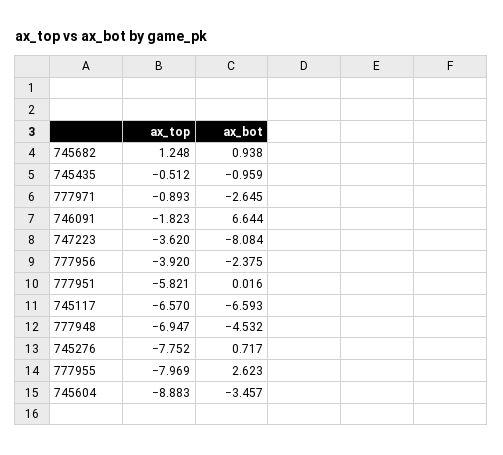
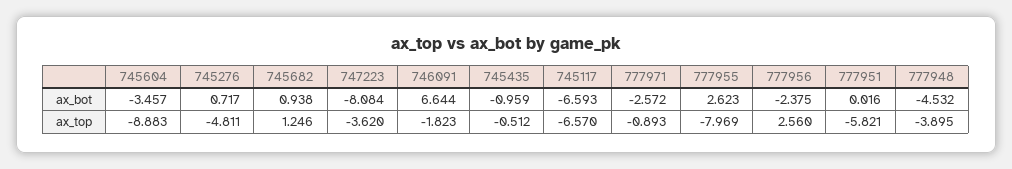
  {
    "ax_top": {
-     "745682": 1.248,
+     "745682": 1.246,
      "745435": -0.512,
      "777971": -0.893,
      "746091": -1.823,
      "747223": -3.62,
-     "777956": -3.92,
+     "777956": 2.56,
      "777951": -5.821,
      "745117": -6.57,
-     "777948": -6.947,
+     "777948": -3.895,
-     "745276": -7.752,
+     "745276": -4.811,
      "777955": -7.969,
      "745604": -8.883
    },
    "ax_bot": {
      "745682": 0.938,
      "745435": -0.959,
-     "777971": -2.645,
+     "777971": -2.572,
      "746091": 6.644,
      "747223": -8.084,
      "777956": -2.375,
      "777951": 0.016,
      "745117": -6.593,
      "777948": -4.532,
      "745276": 0.717,
      "777955": 2.623,
      "745604": -3.457
    }
  }

